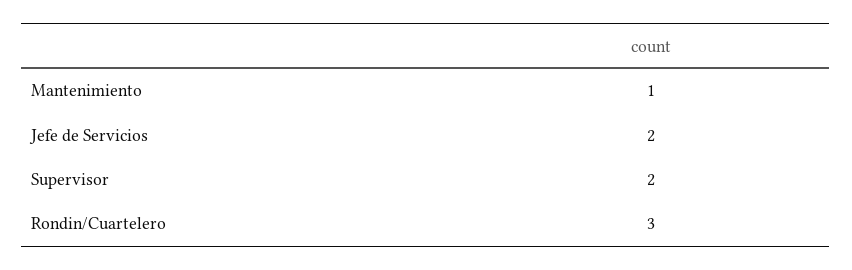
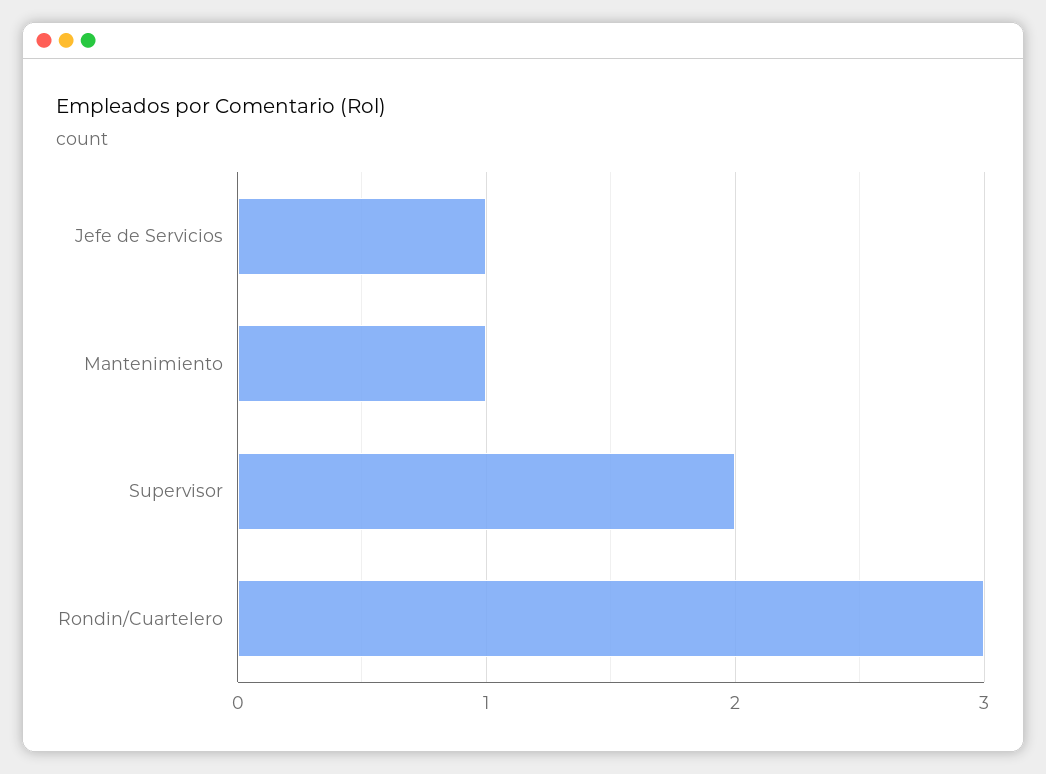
  {
    "Mantenimiento": 1,
-   "Jefe de Servicios": 2,
+   "Jefe de Servicios": 1,
    "Supervisor": 2,
    "Rondin/Cuartelero": 3
  }

